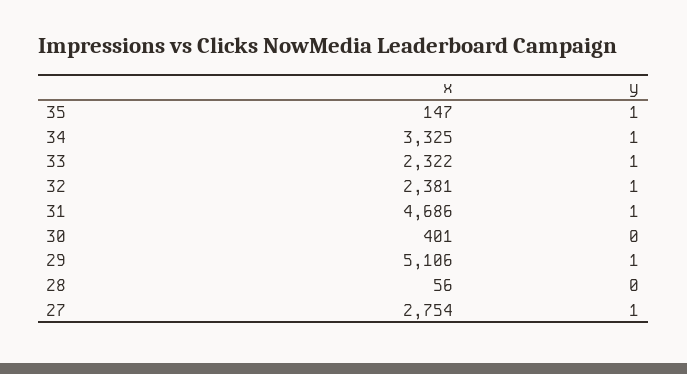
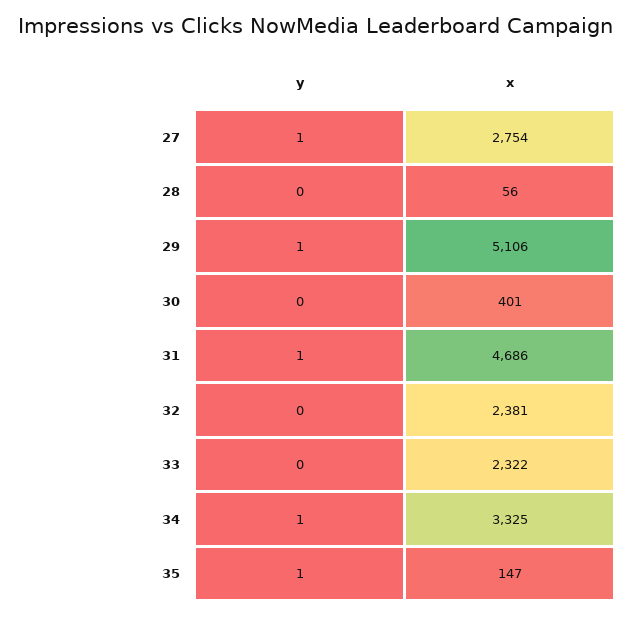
  {
    "x": {
      "35": 147,
      "34": 3325,
      "33": 2322,
      "32": 2381,
      "31": 4686,
      "30": 401,
      "29": 5106,
      "28": 56,
      "27": 2754
    },
    "y": {
      "35": 1,
      "34": 1,
-     "33": 1,
+     "33": 0,
-     "32": 1,
+     "32": 0,
      "31": 1,
      "30": 0,
      "29": 1,
      "28": 0,
      "27": 1
    }
  }

